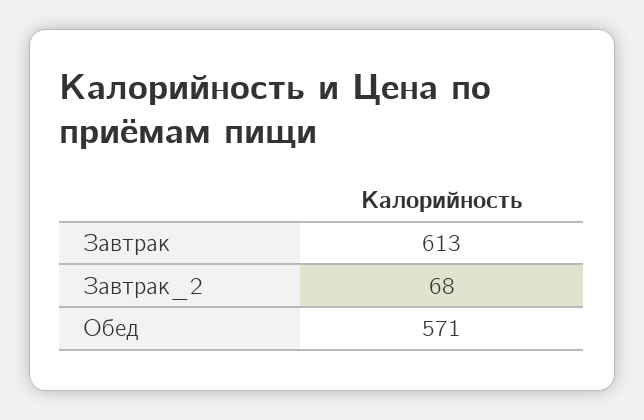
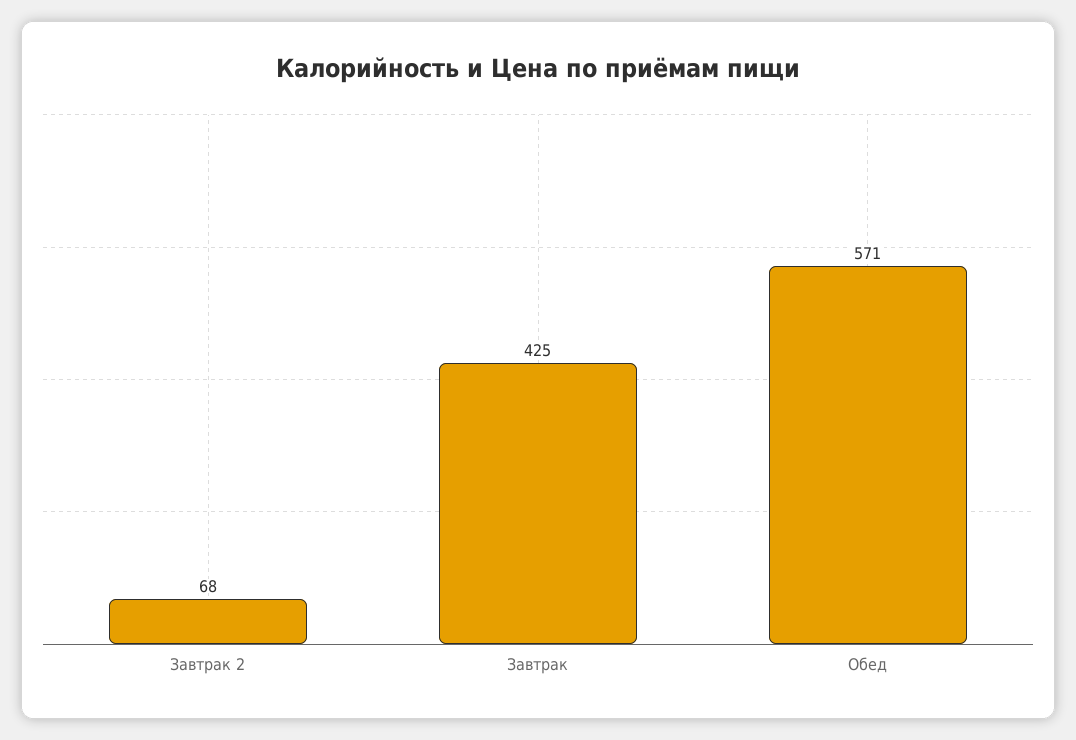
  {
-   "Завтрак": 613,
+   "Завтрак": 425,
    "Завтрак_2": 68,
    "Обед": 571
  }

